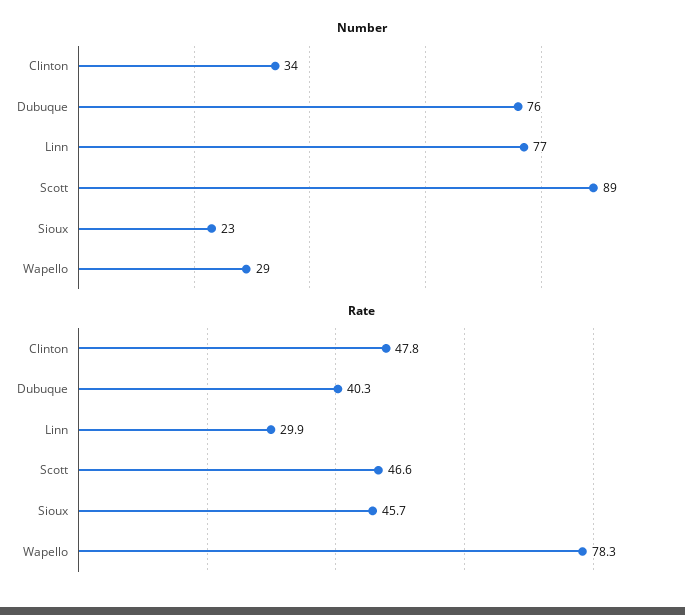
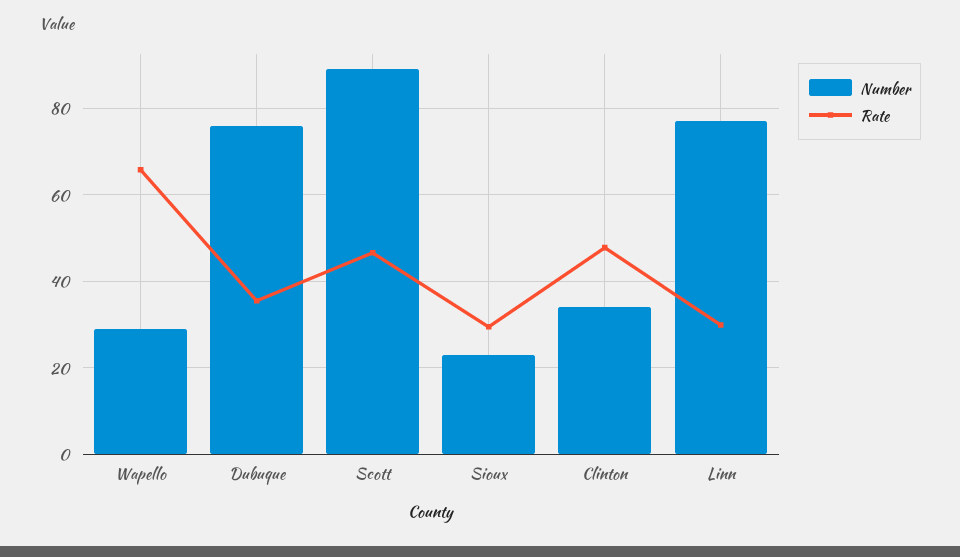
  {
    "Number": {
      "Clinton": 34,
      "Dubuque": 76,
      "Linn": 77,
      "Scott": 89,
      "Sioux": 23,
      "Wapello": 29
    },
    "Rate": {
      "Clinton": 47.8,
-     "Dubuque": 40.3,
+     "Dubuque": 36,
      "Linn": 29.9,
      "Scott": 46.6,
-     "Sioux": 45.7,
+     "Sioux": 30,
-     "Wapello": 78.3
+     "Wapello": 66
    }
  }

